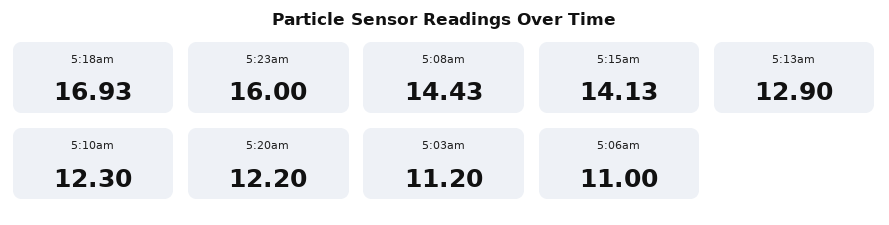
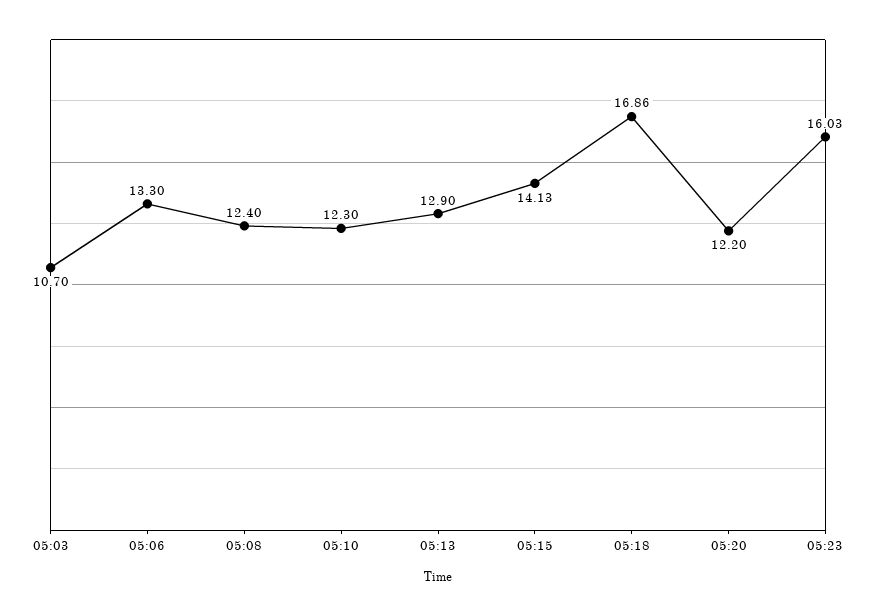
  {
-   "5:18am": 16.93,
+   "5:18am": 16.86,
-   "5:23am": 16,
+   "5:23am": 16.03,
-   "5:08am": 14.43,
+   "5:08am": 12.4,
    "5:15am": 14.13,
    "5:13am": 12.9,
    "5:10am": 12.3,
    "5:20am": 12.2,
-   "5:03am": 11.2,
+   "5:03am": 10.7,
-   "5:06am": 11
+   "5:06am": 13.3
  }

